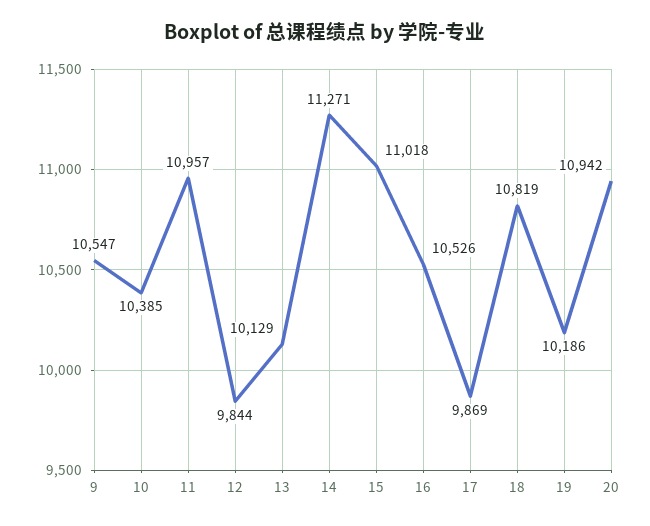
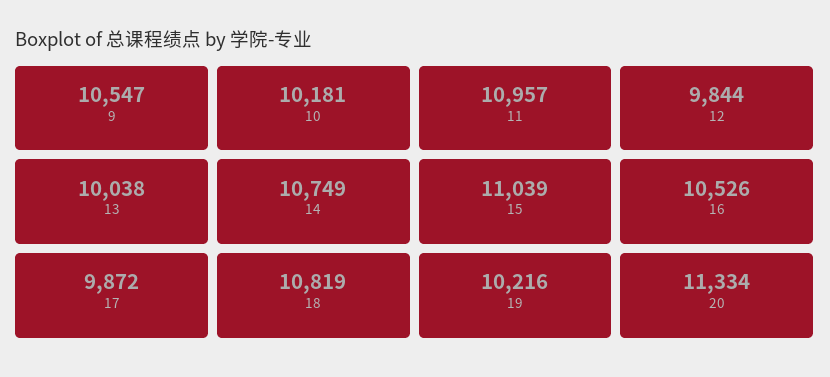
  {
    "9": 10547,
-   "10": 10385,
+   "10": 10181,
    "11": 10957,
    "12": 9844,
-   "13": 10129,
+   "13": 10038,
-   "14": 11271,
+   "14": 10749,
-   "15": 11018,
+   "15": 11039,
    "16": 10526,
-   "17": 9869,
+   "17": 9872,
    "18": 10819,
-   "19": 10186,
+   "19": 10216,
-   "20": 10942
+   "20": 11334
  }

